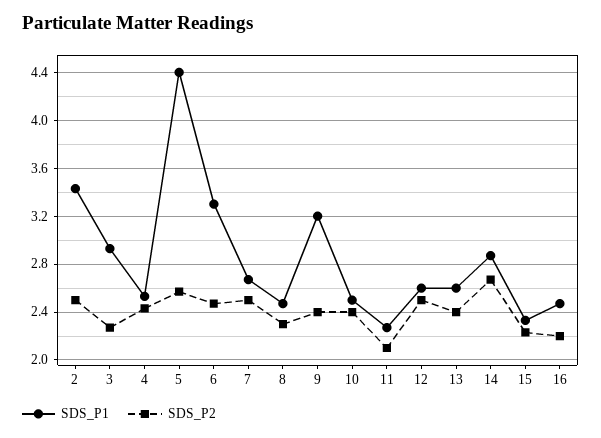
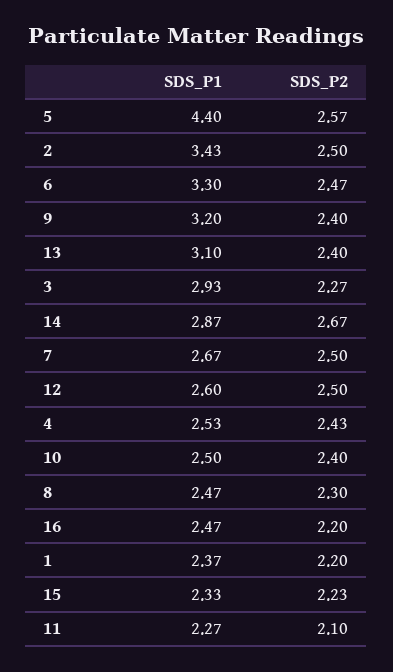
  {
    "SDS_P1": {
      "2": 3.43,
      "3": 2.93,
      "4": 2.53,
      "5": 4.4,
      "6": 3.3,
      "7": 2.67,
      "8": 2.47,
      "9": 3.2,
      "10": 2.5,
      "11": 2.27,
      "12": 2.6,
-     "13": 2.6,
+     "13": 3.1,
      "14": 2.87,
      "15": 2.33,
-     "16": 2.47
+     "16": 2.47,
+     "1": 2.37
    },
    "SDS_P2": {
      "2": 2.5,
      "3": 2.27,
      "4": 2.43,
      "5": 2.57,
      "6": 2.47,
      "7": 2.5,
      "8": 2.3,
      "9": 2.4,
      "10": 2.4,
      "11": 2.1,
      "12": 2.5,
      "13": 2.4,
      "14": 2.67,
      "15": 2.23,
-     "16": 2.2
+     "16": 2.2,
+     "1": 2.2
    }
  }

